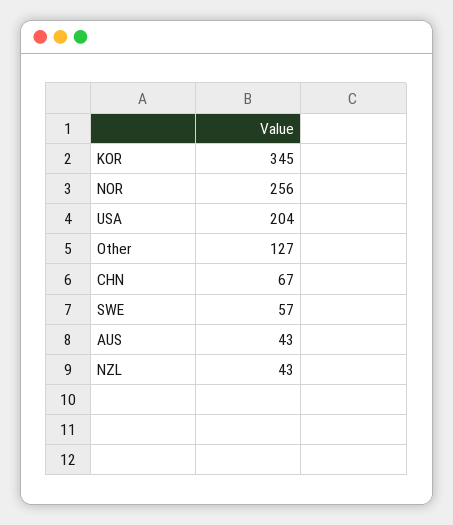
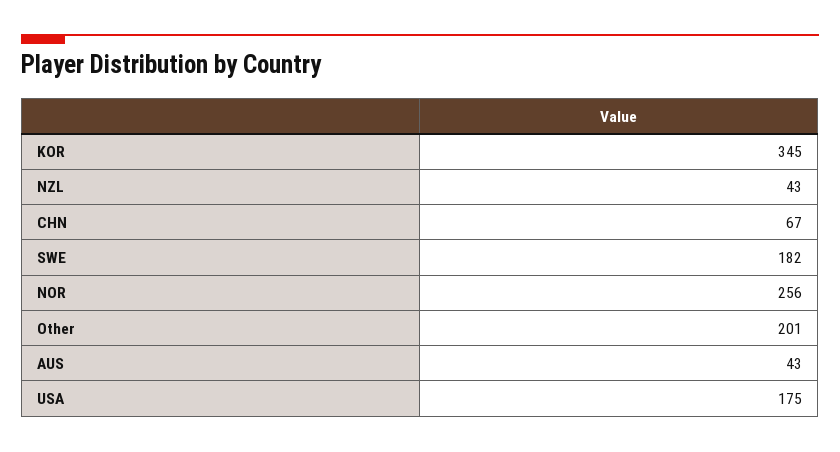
  {
    "KOR": 345,
    "NOR": 256,
-   "USA": 204,
+   "USA": 175,
-   "Other": 127,
+   "Other": 201,
    "CHN": 67,
-   "SWE": 57,
+   "SWE": 182,
    "AUS": 43,
    "NZL": 43
  }

